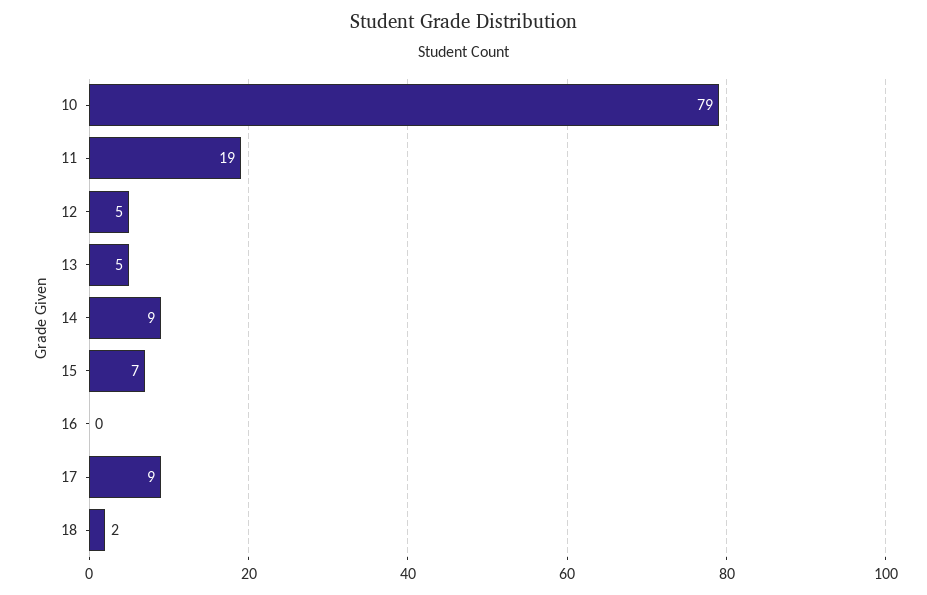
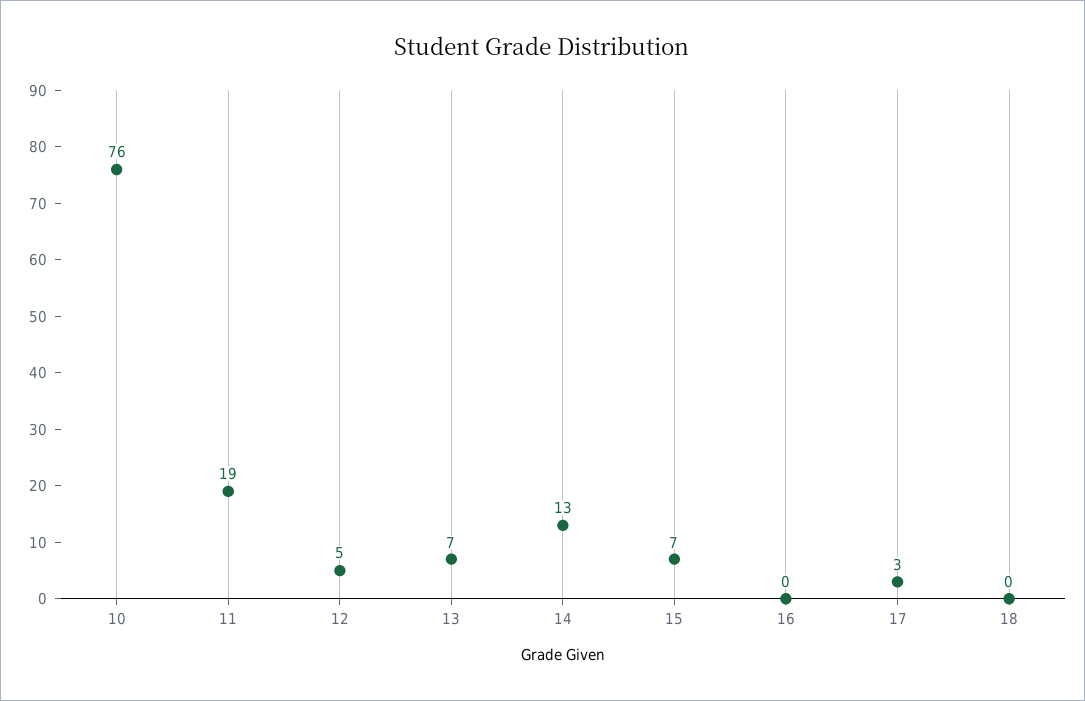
  {
-   "10": 79,
+   "10": 76,
    "11": 19,
    "12": 5,
-   "13": 5,
+   "13": 7,
-   "14": 9,
+   "14": 13,
    "15": 7,
    "16": 0,
-   "17": 9,
+   "17": 3,
-   "18": 2
+   "18": 0
  }

